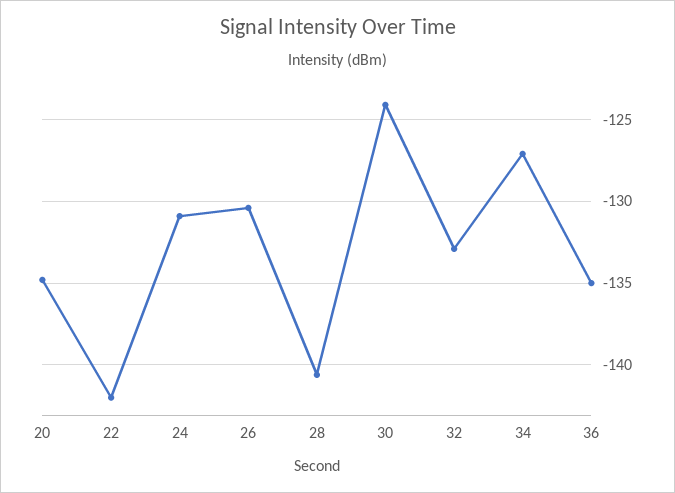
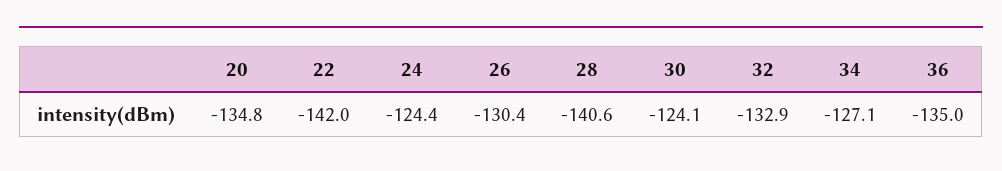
  {
    "20": -134.8,
    "22": -142,
-   "24": -131,
+   "24": -124.4,
    "26": -130.4,
    "28": -140.6,
    "30": -124.1,
    "32": -132.9,
    "34": -127.1,
    "36": -135
  }

